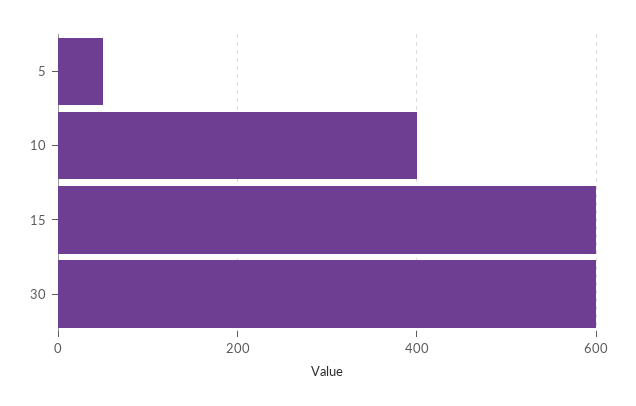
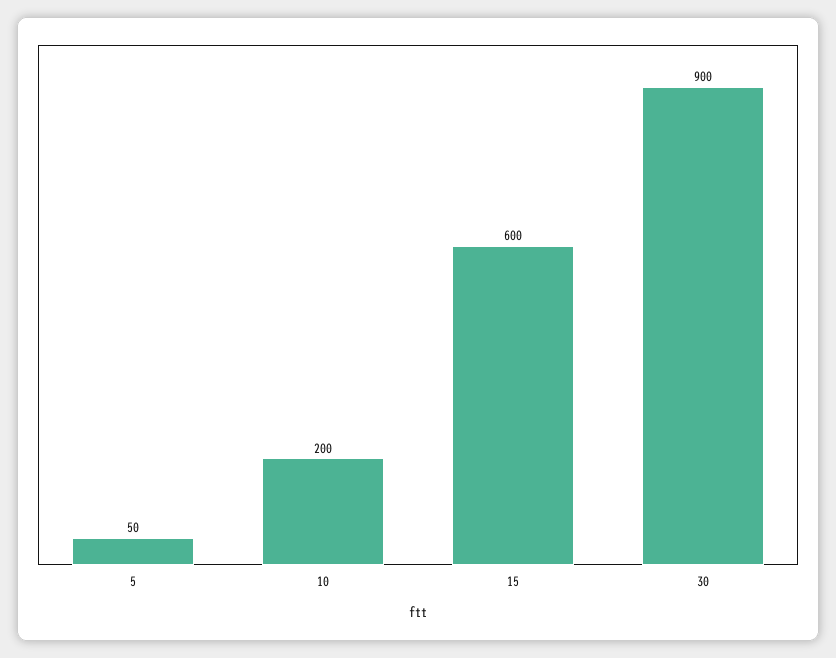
  {
    "5": 50,
-   "10": 400,
+   "10": 200,
    "15": 600,
-   "30": 600
+   "30": 900
  }

